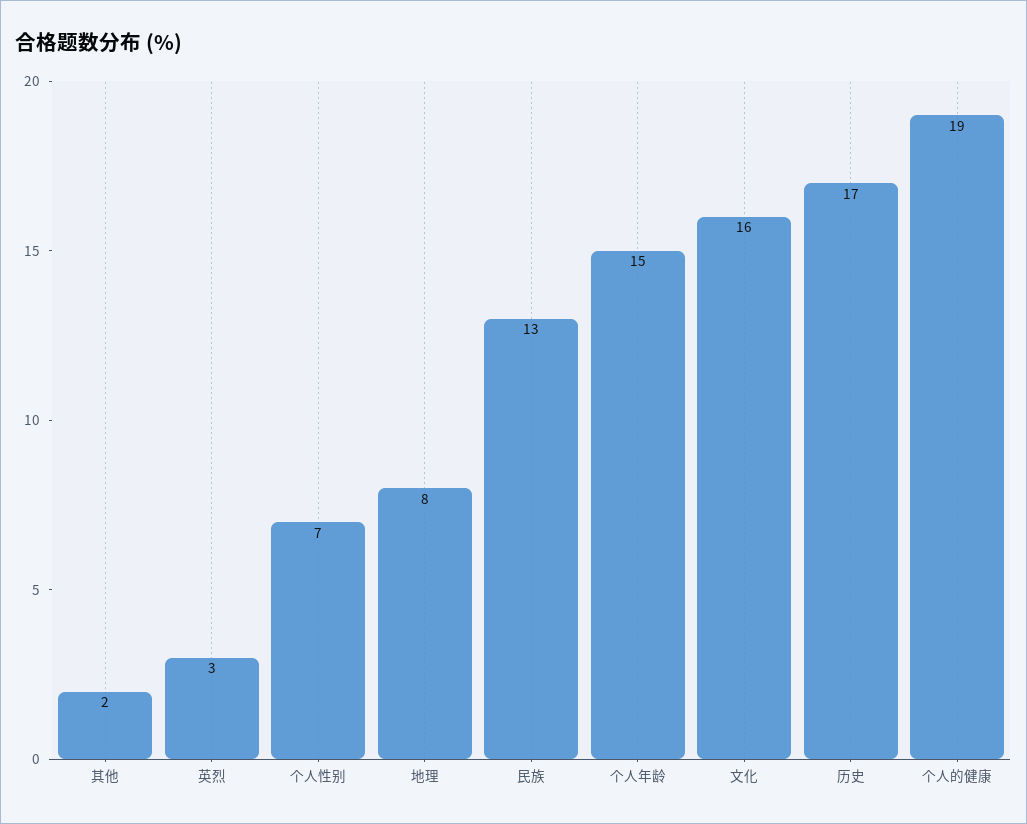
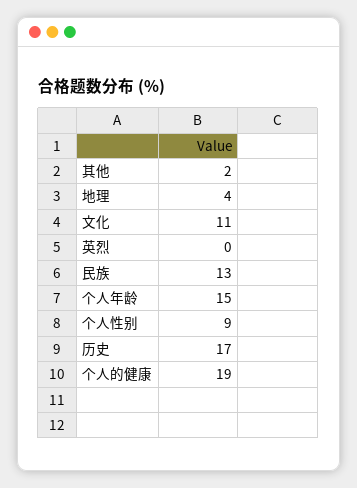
  {
    "其他": 2,
-   "英烈": 3,
+   "英烈": 0,
-   "个人性别": 7,
+   "个人性别": 9,
-   "地理": 8,
+   "地理": 4,
    "民族": 13,
    "个人年龄": 15,
-   "文化": 16,
+   "文化": 11,
    "历史": 17,
    "个人的健康": 19
  }

